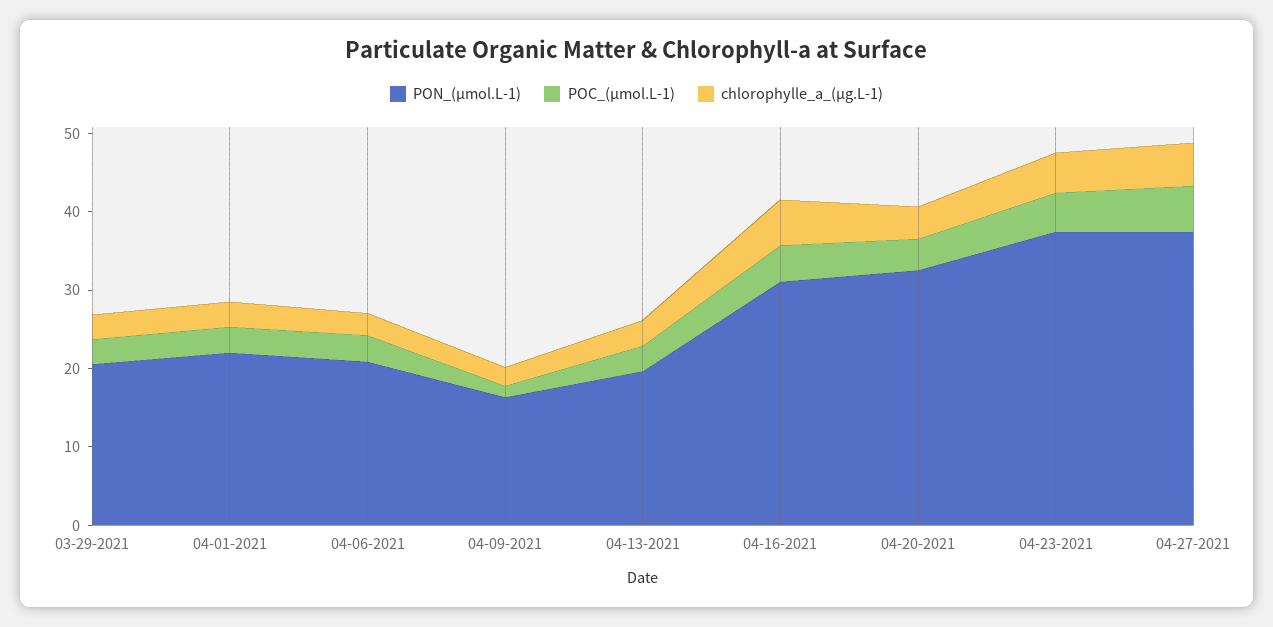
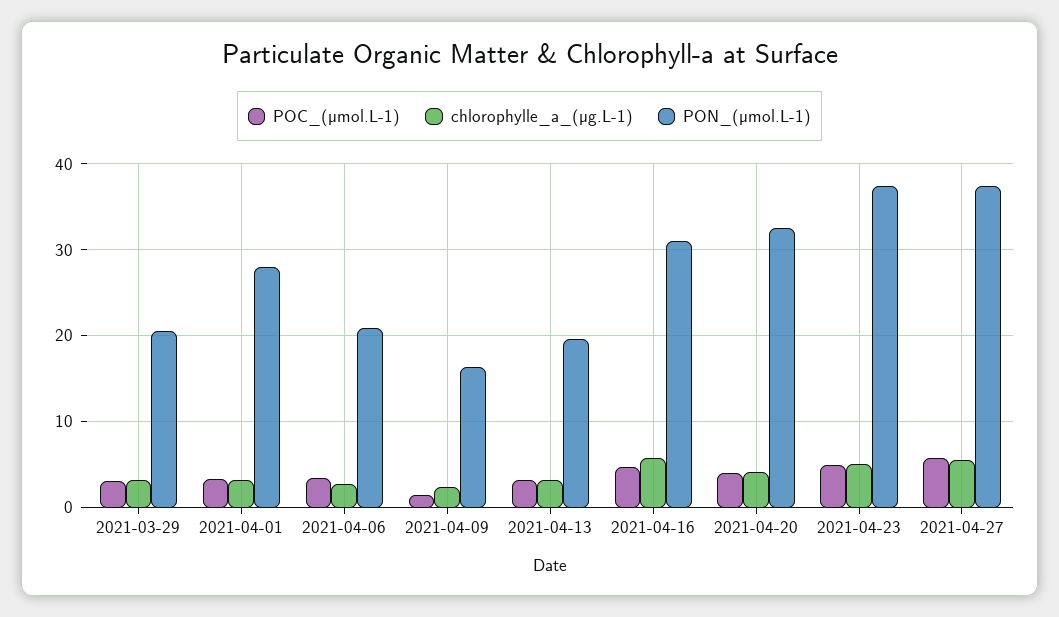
  {
    "PON_(µmol.L-1)": {
      "03-29-2021": 21,
-     "04-01-2021": 22,
+     "04-01-2021": 28,
      "04-06-2021": 21,
      "04-09-2021": 16,
      "04-13-2021": 20,
      "04-16-2021": 31,
      "04-20-2021": 33,
      "04-23-2021": 37,
      "04-27-2021": 37
    },
    "POC_(µmol.L-1)": {
      "03-29-2021": 3,
      "04-01-2021": 3,
      "04-06-2021": 3,
      "04-09-2021": 1,
      "04-13-2021": 3,
      "04-16-2021": 5,
      "04-20-2021": 4,
      "04-23-2021": 5,
      "04-27-2021": 6
    },
    "chlorophylle_a_(µg.L-1)": {
      "03-29-2021": 3,
      "04-01-2021": 3,
      "04-06-2021": 3,
      "04-09-2021": 2,
      "04-13-2021": 3,
      "04-16-2021": 6,
      "04-20-2021": 4,
      "04-23-2021": 5,
      "04-27-2021": 6
    }
  }

